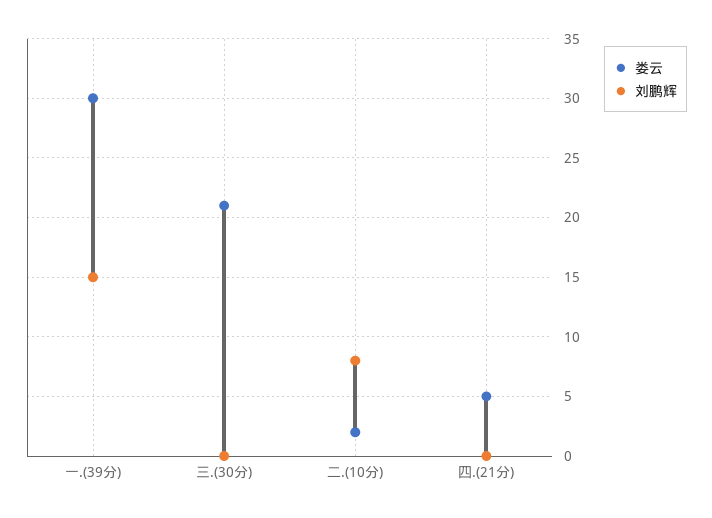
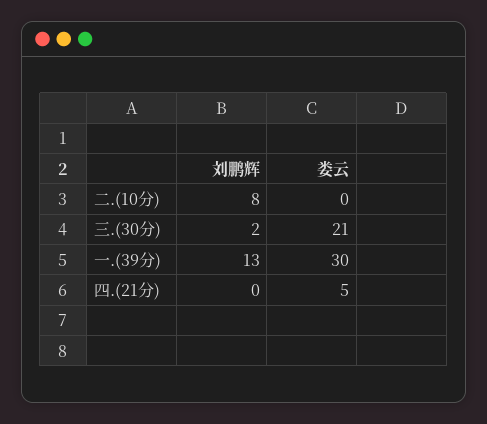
  {
    "娄云": {
      "一.(39分)": 30,
      "三.(30分)": 21,
-     "二.(10分)": 2,
+     "二.(10分)": 0,
      "四.(21分)": 5
    },
    "刘鹏辉": {
-     "一.(39分)": 15,
+     "一.(39分)": 13,
-     "三.(30分)": 0,
+     "三.(30分)": 2,
      "二.(10分)": 8,
      "四.(21分)": 0
    }
  }

